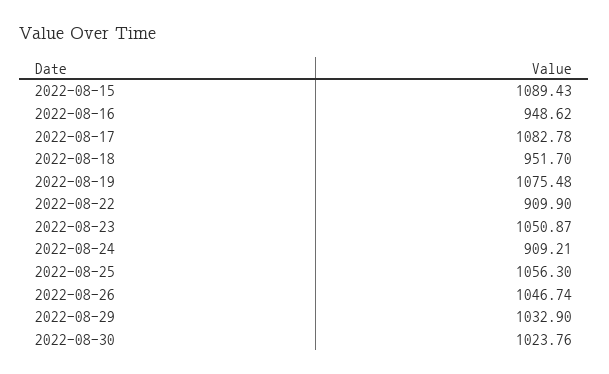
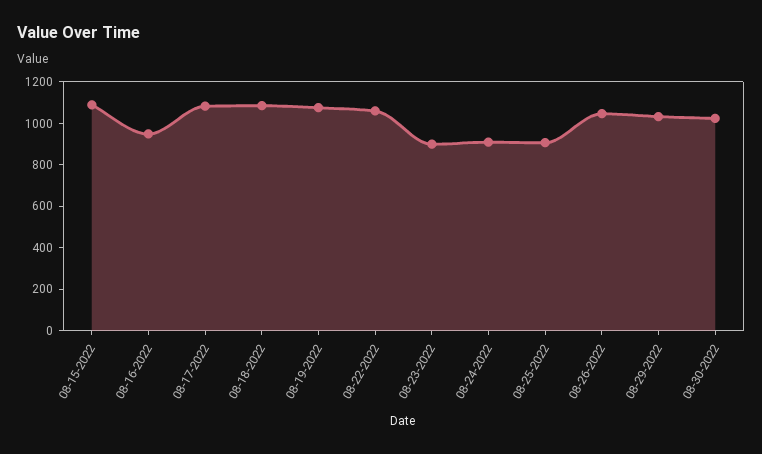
  {
    "2022-08-15": 1089.43,
    "2022-08-16": 948.62,
    "2022-08-17": 1082.78,
-   "2022-08-18": 951.7,
+   "2022-08-18": 1100,
    "2022-08-19": 1075.48,
-   "2022-08-22": 909.9,
+   "2022-08-22": 1050,
-   "2022-08-23": 1050.87,
+   "2022-08-23": 900,
    "2022-08-24": 909.21,
-   "2022-08-25": 1056.3,
+   "2022-08-25": 900,
    "2022-08-26": 1046.74,
    "2022-08-29": 1032.9,
    "2022-08-30": 1023.76
  }

